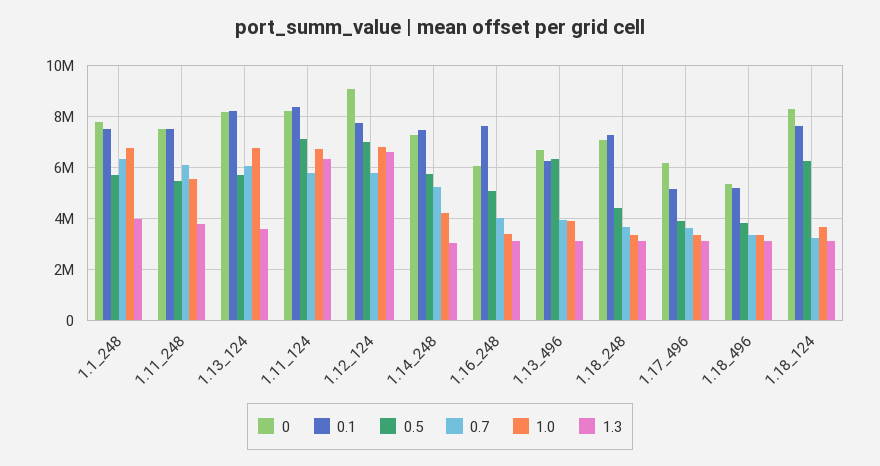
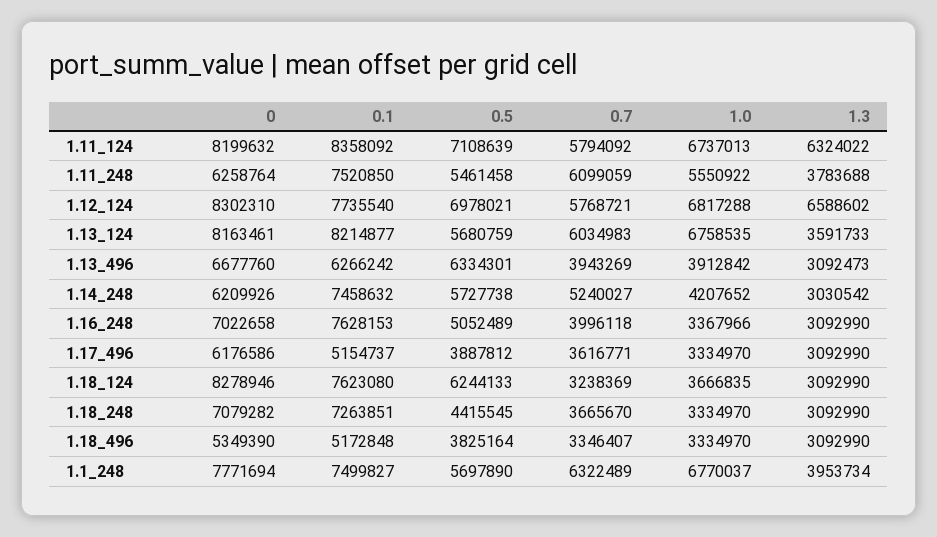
  {
    "0": {
      "1.1_248": 7771694,
-     "1.11_248": 7500000,
+     "1.11_248": 6258764,
      "1.13_124": 8163461,
      "1.11_124": 8199632,
-     "1.12_124": 9000000,
+     "1.12_124": 8302310,
-     "1.14_248": 7250000,
+     "1.14_248": 6209926,
-     "1.16_248": 6000000,
+     "1.16_248": 7022658,
      "1.13_496": 6677760,
      "1.18_248": 7079282,
      "1.17_496": 6176586,
      "1.18_496": 5349390,
      "1.18_124": 8278946
    },
    "0.1": {
      "1.1_248": 7499827,
      "1.11_248": 7520850,
      "1.13_124": 8214877,
      "1.11_124": 8358092,
      "1.12_124": 7735540,
      "1.14_248": 7458632,
      "1.16_248": 7628153,
      "1.13_496": 6266242,
      "1.18_248": 7263851,
      "1.17_496": 5154737,
      "1.18_496": 5172848,
      "1.18_124": 7623080
    },
    "0.5": {
      "1.1_248": 5697890,
      "1.11_248": 5461458,
      "1.13_124": 5680759,
      "1.11_124": 7108639,
      "1.12_124": 6978021,
      "1.14_248": 5727738,
      "1.16_248": 5052489,
      "1.13_496": 6334301,
      "1.18_248": 4415545,
      "1.17_496": 3887812,
      "1.18_496": 3825164,
      "1.18_124": 6244133
    },
    "0.7": {
      "1.1_248": 6322489,
      "1.11_248": 6099059,
      "1.13_124": 6034983,
      "1.11_124": 5794092,
      "1.12_124": 5768721,
      "1.14_248": 5240027,
      "1.16_248": 3996118,
      "1.13_496": 3943269,
      "1.18_248": 3665670,
      "1.17_496": 3616771,
      "1.18_496": 3346407,
      "1.18_124": 3238369
    },
    "1.0": {
      "1.1_248": 6770037,
      "1.11_248": 5550922,
      "1.13_124": 6758535,
      "1.11_124": 6737013,
      "1.12_124": 6817288,
      "1.14_248": 4207652,
      "1.16_248": 3367966,
      "1.13_496": 3912842,
      "1.18_248": 3334970,
      "1.17_496": 3334970,
      "1.18_496": 3334970,
      "1.18_124": 3666835
    },
    "1.3": {
      "1.1_248": 3953734,
      "1.11_248": 3783688,
      "1.13_124": 3591733,
      "1.11_124": 6324022,
      "1.12_124": 6588602,
      "1.14_248": 3030542,
      "1.16_248": 3092990,
      "1.13_496": 3092473,
      "1.18_248": 3092990,
      "1.17_496": 3092990,
      "1.18_496": 3092990,
      "1.18_124": 3092990
    }
  }

